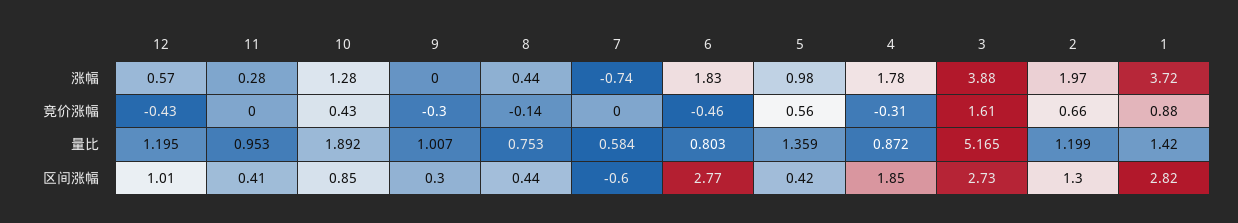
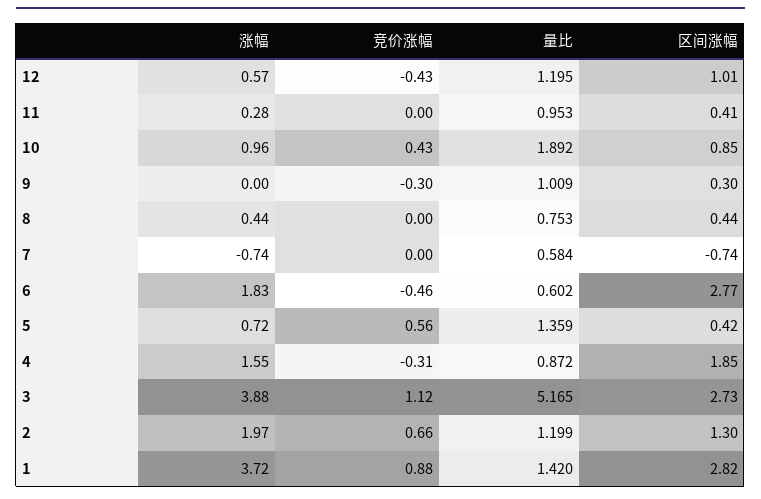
  {
    "12": {
      "涨幅": 0.57,
      "竞价涨幅": -0.43,
      "量比": 1.195,
      "区间涨幅": 1.01
    },
    "11": {
      "涨幅": 0.28,
      "竞价涨幅": 0,
      "量比": 0.953,
      "区间涨幅": 0.41
    },
    "10": {
-     "涨幅": 1.28,
+     "涨幅": 0.96,
      "竞价涨幅": 0.43,
      "量比": 1.892,
      "区间涨幅": 0.85
    },
    "9": {
      "涨幅": 0,
      "竞价涨幅": -0.3,
-     "量比": 1.007,
+     "量比": 1.009,
      "区间涨幅": 0.3
    },
    "8": {
      "涨幅": 0.44,
-     "竞价涨幅": -0.14,
+     "竞价涨幅": 0,
      "量比": 0.753,
      "区间涨幅": 0.44
    },
    "7": {
      "涨幅": -0.74,
      "竞价涨幅": 0,
      "量比": 0.584,
-     "区间涨幅": -0.6
+     "区间涨幅": -0.74
    },
    "6": {
      "涨幅": 1.83,
      "竞价涨幅": -0.46,
-     "量比": 0.803,
+     "量比": 0.602,
      "区间涨幅": 2.77
    },
    "5": {
-     "涨幅": 0.98,
+     "涨幅": 0.72,
      "竞价涨幅": 0.56,
      "量比": 1.359,
      "区间涨幅": 0.42
    },
    "4": {
-     "涨幅": 1.78,
+     "涨幅": 1.55,
      "竞价涨幅": -0.31,
      "量比": 0.872,
      "区间涨幅": 1.85
    },
    "3": {
      "涨幅": 3.88,
-     "竞价涨幅": 1.61,
+     "竞价涨幅": 1.12,
      "量比": 5.165,
      "区间涨幅": 2.73
    },
    "2": {
      "涨幅": 1.97,
      "竞价涨幅": 0.66,
      "量比": 1.199,
      "区间涨幅": 1.3
    },
    "1": {
      "涨幅": 3.72,
      "竞价涨幅": 0.88,
      "量比": 1.42,
      "区间涨幅": 2.82
    }
  }

